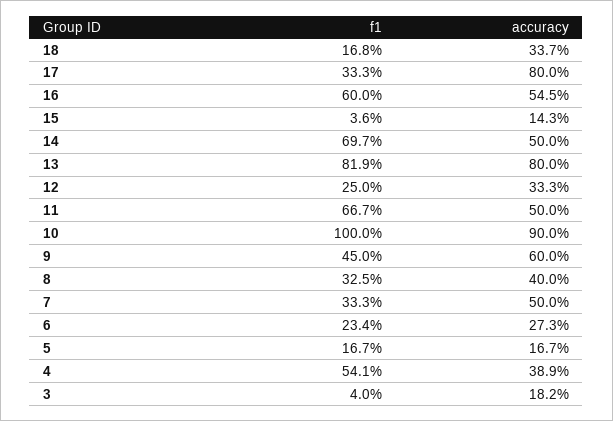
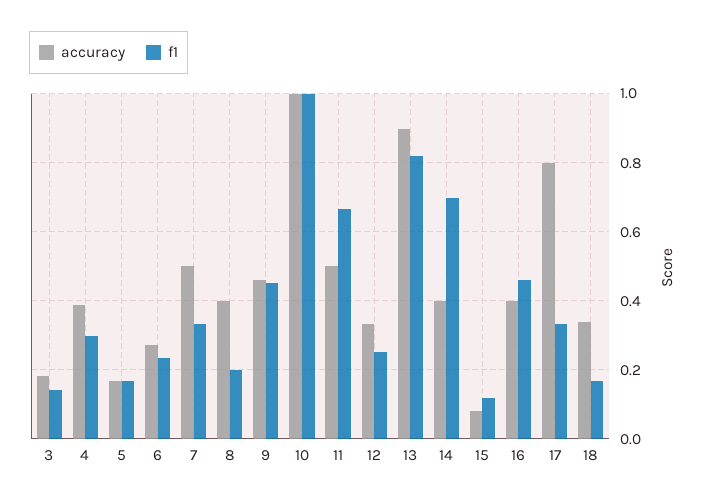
  {
    "f1": {
      "18": 0.168,
      "17": 0.333,
-     "16": 0.6,
+     "16": 0.46,
-     "15": 0.036,
+     "15": 0.12,
      "14": 0.697,
      "13": 0.819,
      "12": 0.25,
      "11": 0.667,
      "10": 1,
      "9": 0.45,
-     "8": 0.325,
+     "8": 0.2,
      "7": 0.333,
      "6": 0.234,
      "5": 0.167,
-     "4": 0.541,
+     "4": 0.3,
-     "3": 0.04
+     "3": 0.14
    },
    "accuracy": {
      "18": 0.337,
      "17": 0.8,
-     "16": 0.545,
+     "16": 0.4,
-     "15": 0.143,
+     "15": 0.08,
-     "14": 0.5,
+     "14": 0.4,
-     "13": 0.8,
+     "13": 0.9,
      "12": 0.333,
      "11": 0.5,
-     "10": 0.9,
+     "10": 1,
-     "9": 0.6,
+     "9": 0.46,
      "8": 0.4,
      "7": 0.5,
      "6": 0.273,
      "5": 0.167,
      "4": 0.389,
      "3": 0.182
    }
  }

